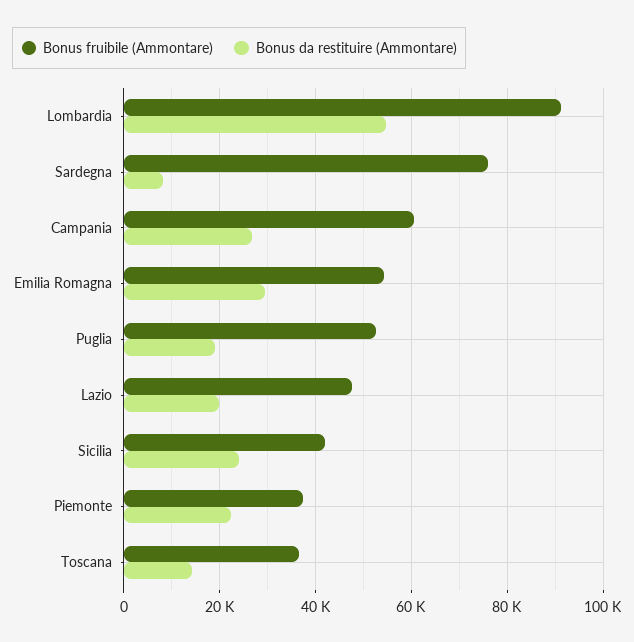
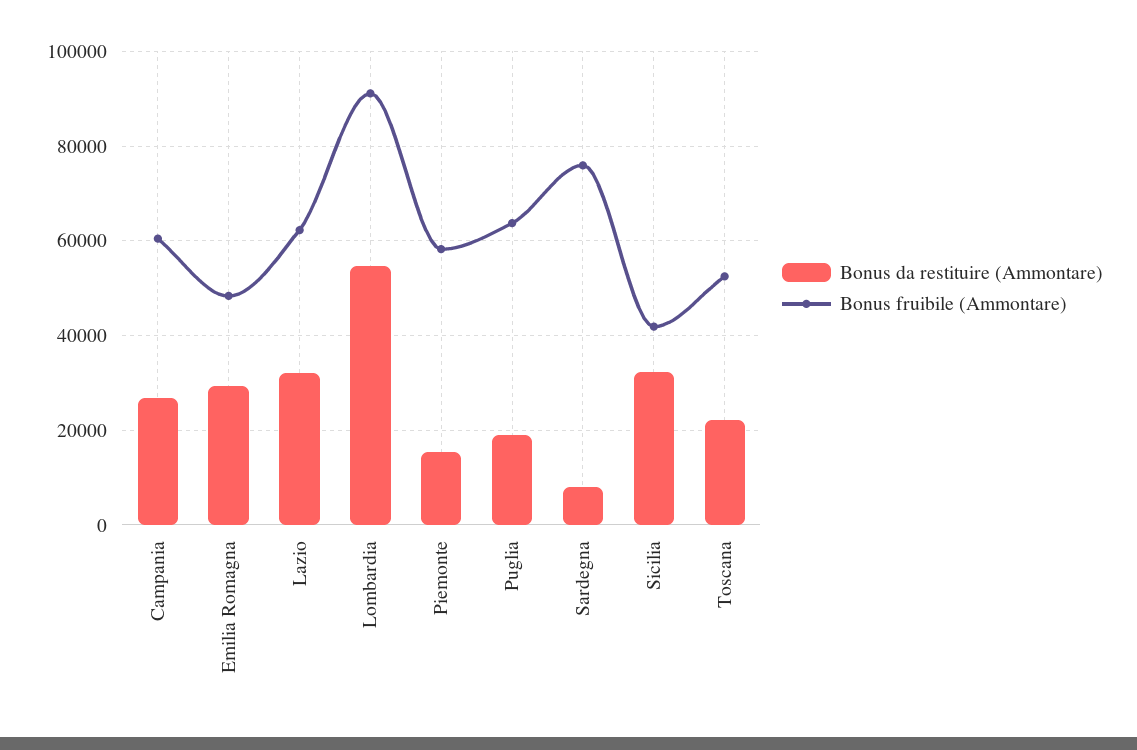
  {
    "Bonus fruibile (Ammontare)": {
      "Lombardia": 92000,
      "Sardegna": 76000,
      "Campania": 60000,
-     "Emilia Romagna": 54000,
+     "Emilia Romagna": 48000,
-     "Puglia": 52000,
+     "Puglia": 64000,
-     "Lazio": 48000,
+     "Lazio": 62000,
      "Sicilia": 42000,
-     "Piemonte": 38000,
+     "Piemonte": 58000,
-     "Toscana": 36000
+     "Toscana": 52000
    },
    "Bonus da restituire (Ammontare)": {
      "Lombardia": 54000,
      "Sardegna": 8000,
      "Campania": 26000,
      "Emilia Romagna": 30000,
      "Puglia": 18000,
-     "Lazio": 20000,
+     "Lazio": 32000,
-     "Sicilia": 24000,
+     "Sicilia": 32000,
-     "Piemonte": 22000,
+     "Piemonte": 16000,
-     "Toscana": 14000
+     "Toscana": 22000
    }
  }

